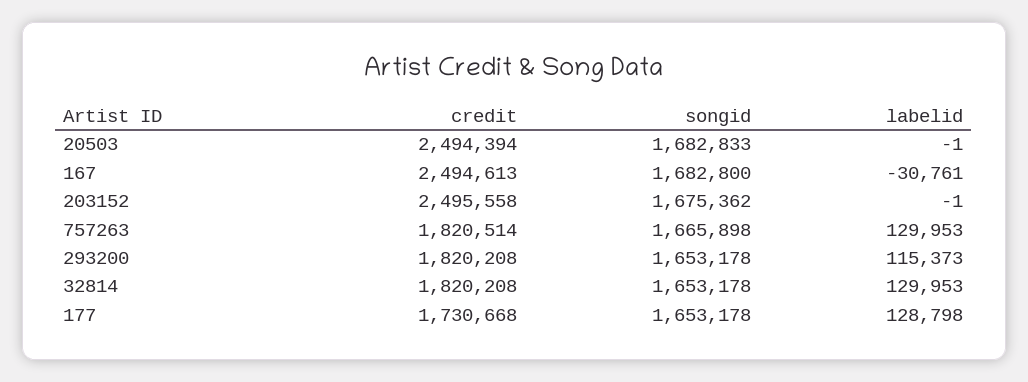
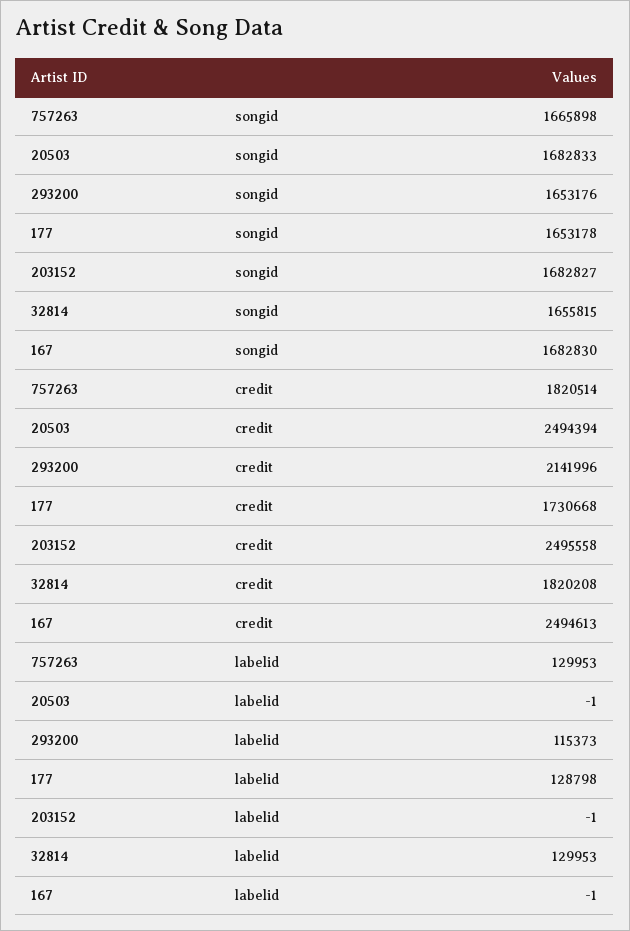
  {
    "credit": {
      "20503": 2494394,
      "167": 2494613,
      "203152": 2495558,
      "757263": 1820514,
-     "293200": 1820208,
+     "293200": 2141996,
      "32814": 1820208,
      "177": 1730668
    },
    "songid": {
      "20503": 1682833,
-     "167": 1682800,
+     "167": 1682830,
-     "203152": 1675362,
+     "203152": 1682827,
      "757263": 1665898,
-     "293200": 1653178,
+     "293200": 1653176,
-     "32814": 1653178,
+     "32814": 1655815,
      "177": 1653178
    },
    "labelid": {
      "20503": -1,
-     "167": -30761,
+     "167": -1,
      "203152": -1,
      "757263": 129953,
      "293200": 115373,
      "32814": 129953,
      "177": 128798
    }
  }

